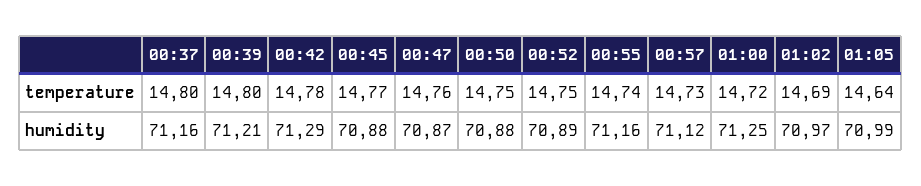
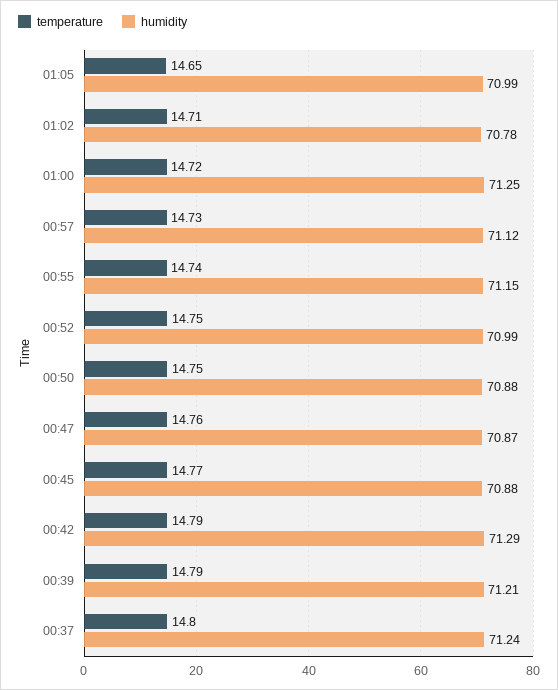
  {
    "temperature": {
      "00:37": 14.8,
-     "00:39": 14.8,
+     "00:39": 14.79,
-     "00:42": 14.78,
+     "00:42": 14.79,
      "00:45": 14.77,
      "00:47": 14.76,
      "00:50": 14.75,
      "00:52": 14.75,
      "00:55": 14.74,
      "00:57": 14.73,
      "01:00": 14.72,
-     "01:02": 14.69,
+     "01:02": 14.71,
-     "01:05": 14.64
+     "01:05": 14.65
    },
    "humidity": {
-     "00:37": 71.16,
+     "00:37": 71.24,
      "00:39": 71.21,
      "00:42": 71.29,
      "00:45": 70.88,
      "00:47": 70.87,
      "00:50": 70.88,
-     "00:52": 70.89,
+     "00:52": 70.99,
-     "00:55": 71.16,
+     "00:55": 71.15,
      "00:57": 71.12,
      "01:00": 71.25,
-     "01:02": 70.97,
+     "01:02": 70.78,
      "01:05": 70.99
    }
  }

